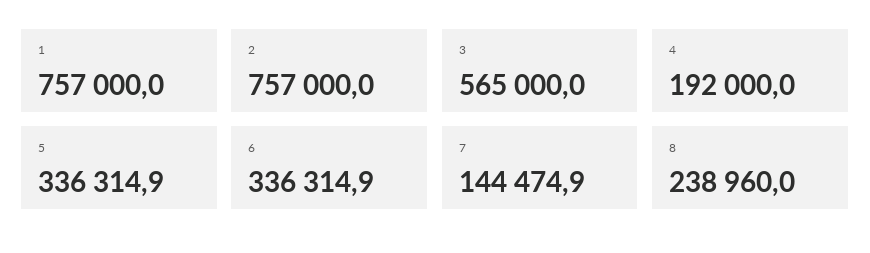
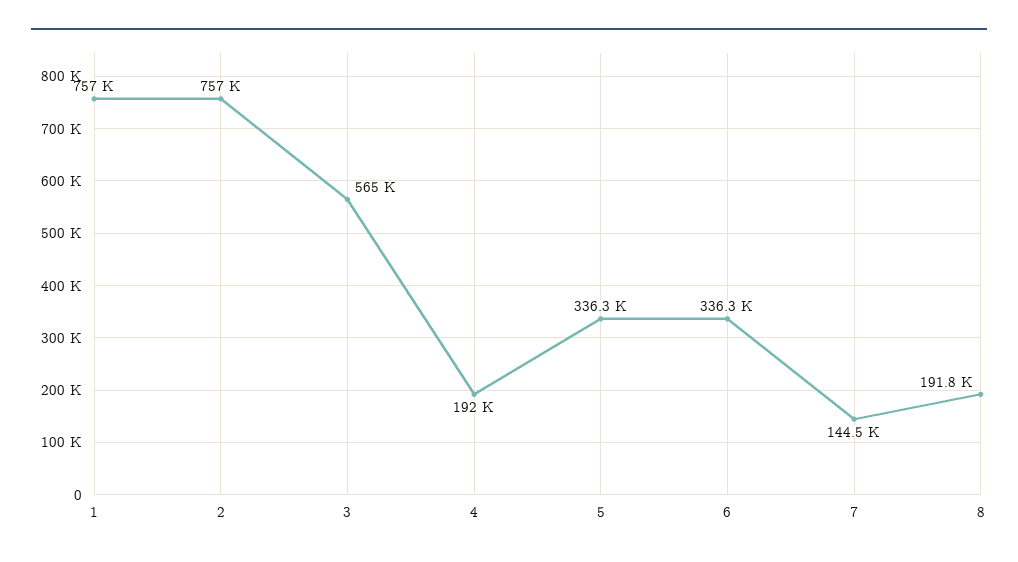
  {
    "1": 757000,
    "2": 757000,
    "3": 565000,
    "4": 192000,
    "5": 336314.9,
    "6": 336314.9,
    "7": 144474.9,
-   "8": 238960
+   "8": 191800
  }

